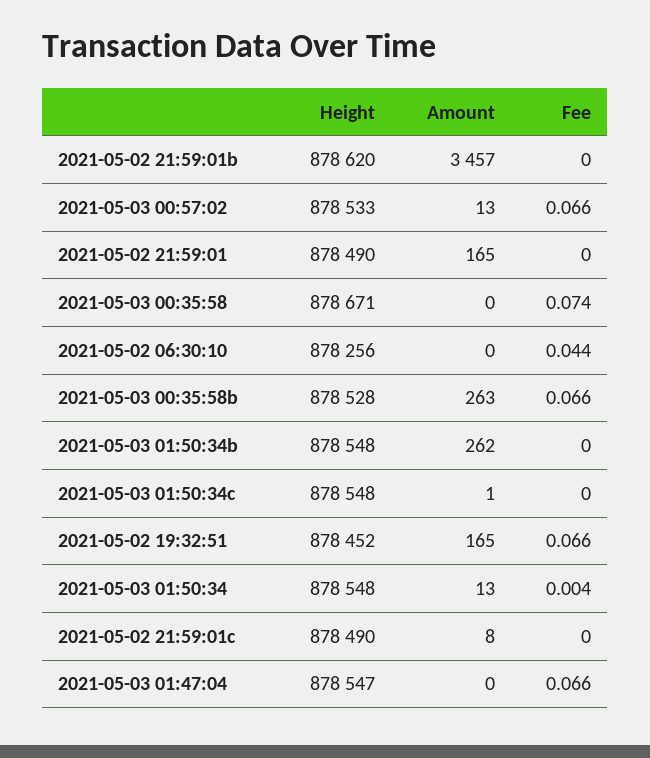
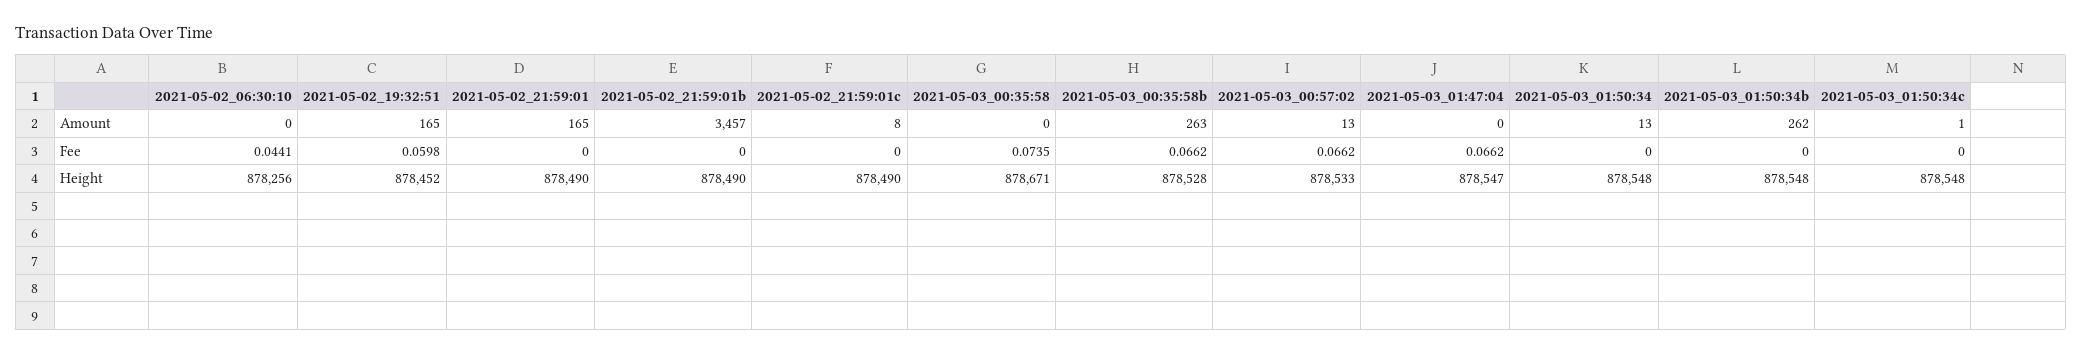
  {
    "Height": {
-     "2021-05-02 21:59:01b": 878620,
+     "2021-05-02 21:59:01b": 878490,
      "2021-05-03 00:57:02": 878533,
      "2021-05-02 21:59:01": 878490,
      "2021-05-03 00:35:58": 878671,
      "2021-05-02 06:30:10": 878256,
      "2021-05-03 00:35:58b": 878528,
      "2021-05-03 01:50:34b": 878548,
      "2021-05-03 01:50:34c": 878548,
      "2021-05-02 19:32:51": 878452,
      "2021-05-03 01:50:34": 878548,
      "2021-05-02 21:59:01c": 878490,
      "2021-05-03 01:47:04": 878547
    },
    "Amount": {
      "2021-05-02 21:59:01b": 3457,
      "2021-05-03 00:57:02": 13,
      "2021-05-02 21:59:01": 165,
      "2021-05-03 00:35:58": 0,
      "2021-05-02 06:30:10": 0,
      "2021-05-03 00:35:58b": 263,
      "2021-05-03 01:50:34b": 262,
      "2021-05-03 01:50:34c": 1,
      "2021-05-02 19:32:51": 165,
      "2021-05-03 01:50:34": 13,
      "2021-05-02 21:59:01c": 8,
      "2021-05-03 01:47:04": 0
    },
    "Fee": {
      "2021-05-02 21:59:01b": 0,
      "2021-05-03 00:57:02": 0.0662,
      "2021-05-02 21:59:01": 0,
      "2021-05-03 00:35:58": 0.0735,
      "2021-05-02 06:30:10": 0.0441,
      "2021-05-03 00:35:58b": 0.0662,
      "2021-05-03 01:50:34b": 0,
      "2021-05-03 01:50:34c": 0,
-     "2021-05-02 19:32:51": 0.066,
+     "2021-05-02 19:32:51": 0.0598,
-     "2021-05-03 01:50:34": 0.004,
+     "2021-05-03 01:50:34": 0,
      "2021-05-02 21:59:01c": 0,
      "2021-05-03 01:47:04": 0.0662
    }
  }

